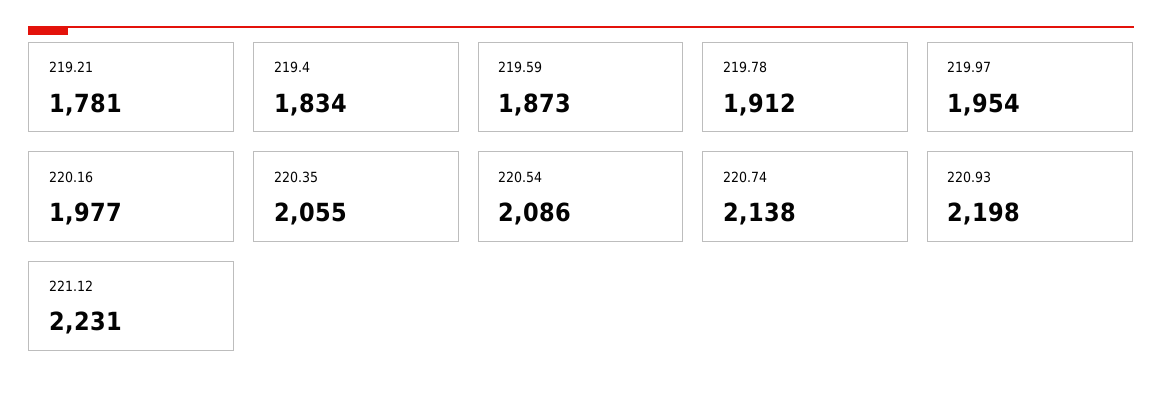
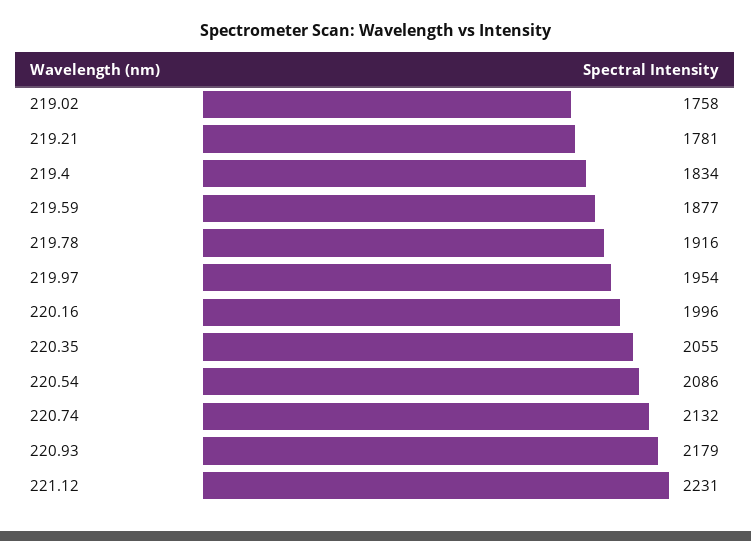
  {
    "219.21": 1781,
    "219.4": 1834,
-   "219.59": 1873,
+   "219.59": 1877,
-   "219.78": 1912,
+   "219.78": 1916,
    "219.97": 1954,
-   "220.16": 1977,
+   "220.16": 1996,
    "220.35": 2055,
    "220.54": 2086,
-   "220.74": 2138,
+   "220.74": 2132,
-   "220.93": 2198,
+   "220.93": 2179,
-   "221.12": 2231
+   "221.12": 2231,
+   "219.02": 1758
  }

